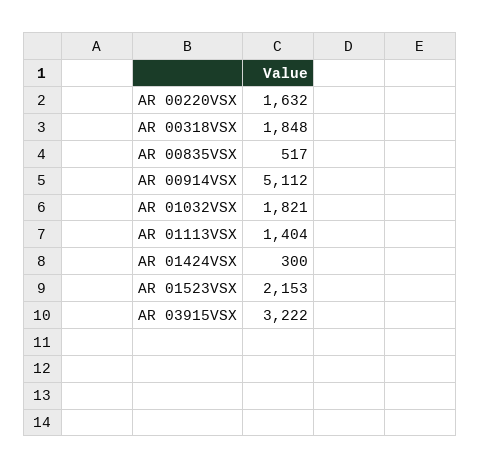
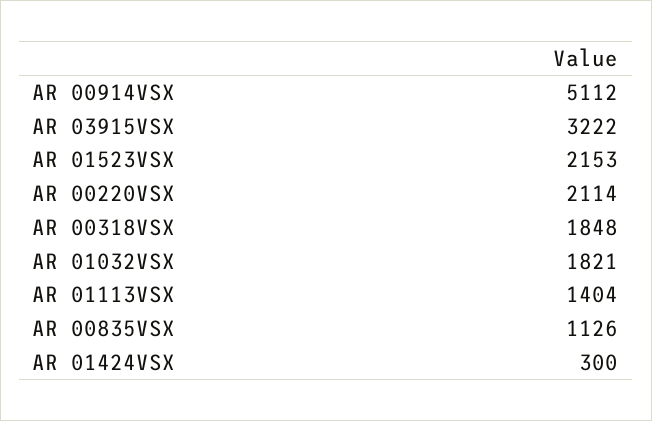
  {
-   "AR 00220VSX": 1632,
+   "AR 00220VSX": 2114,
    "AR 00318VSX": 1848,
-   "AR 00835VSX": 517,
+   "AR 00835VSX": 1126,
    "AR 00914VSX": 5112,
    "AR 01032VSX": 1821,
    "AR 01113VSX": 1404,
    "AR 01424VSX": 300,
    "AR 01523VSX": 2153,
    "AR 03915VSX": 3222
  }

